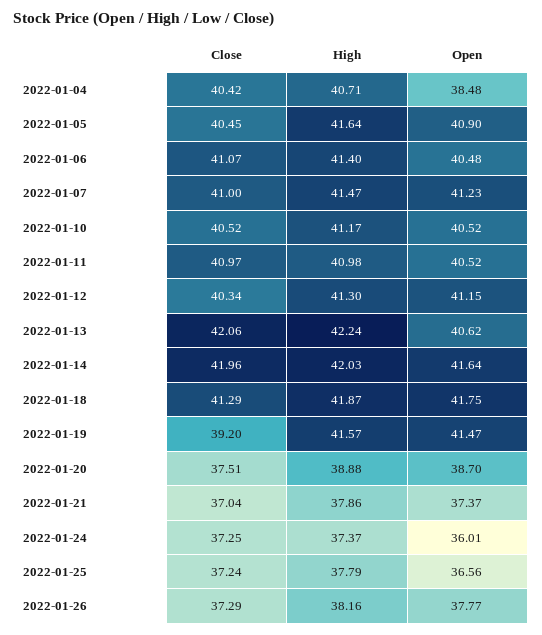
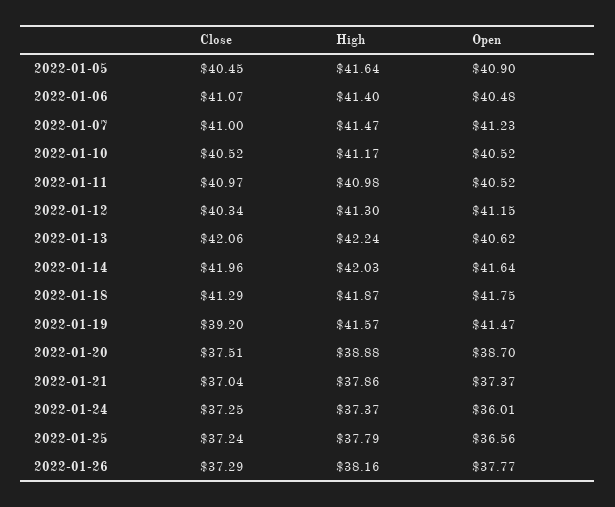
  {
    "Close": {
-     "2022-01-04": 40.42,
      "2022-01-05": 40.45,
      "2022-01-06": 41.07,
      "2022-01-07": 41,
      "2022-01-10": 40.52,
      "2022-01-11": 40.97,
      "2022-01-12": 40.34,
      "2022-01-13": 42.06,
      "2022-01-14": 41.96,
      "2022-01-18": 41.29,
      "2022-01-19": 39.2,
      "2022-01-20": 37.51,
      "2022-01-21": 37.04,
      "2022-01-24": 37.25,
      "2022-01-25": 37.24,
      "2022-01-26": 37.29
    },
    "High": {
-     "2022-01-04": 40.71,
      "2022-01-05": 41.64,
      "2022-01-06": 41.4,
      "2022-01-07": 41.47,
      "2022-01-10": 41.17,
      "2022-01-11": 40.98,
      "2022-01-12": 41.3,
      "2022-01-13": 42.24,
      "2022-01-14": 42.03,
      "2022-01-18": 41.87,
      "2022-01-19": 41.57,
      "2022-01-20": 38.88,
      "2022-01-21": 37.86,
      "2022-01-24": 37.37,
      "2022-01-25": 37.79,
      "2022-01-26": 38.16
    },
    "Open": {
-     "2022-01-04": 38.48,
      "2022-01-05": 40.9,
      "2022-01-06": 40.48,
      "2022-01-07": 41.23,
      "2022-01-10": 40.52,
      "2022-01-11": 40.52,
      "2022-01-12": 41.15,
      "2022-01-13": 40.62,
      "2022-01-14": 41.64,
      "2022-01-18": 41.75,
      "2022-01-19": 41.47,
      "2022-01-20": 38.7,
      "2022-01-21": 37.37,
      "2022-01-24": 36.01,
      "2022-01-25": 36.56,
      "2022-01-26": 37.77
    }
  }

